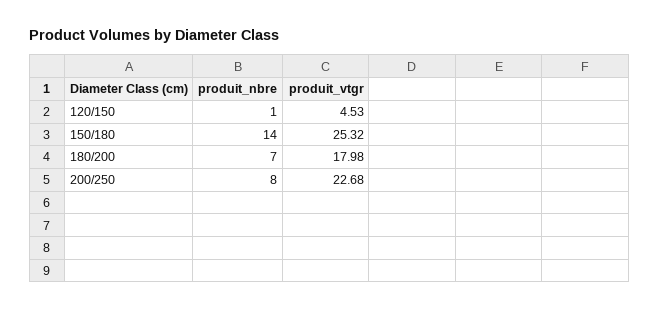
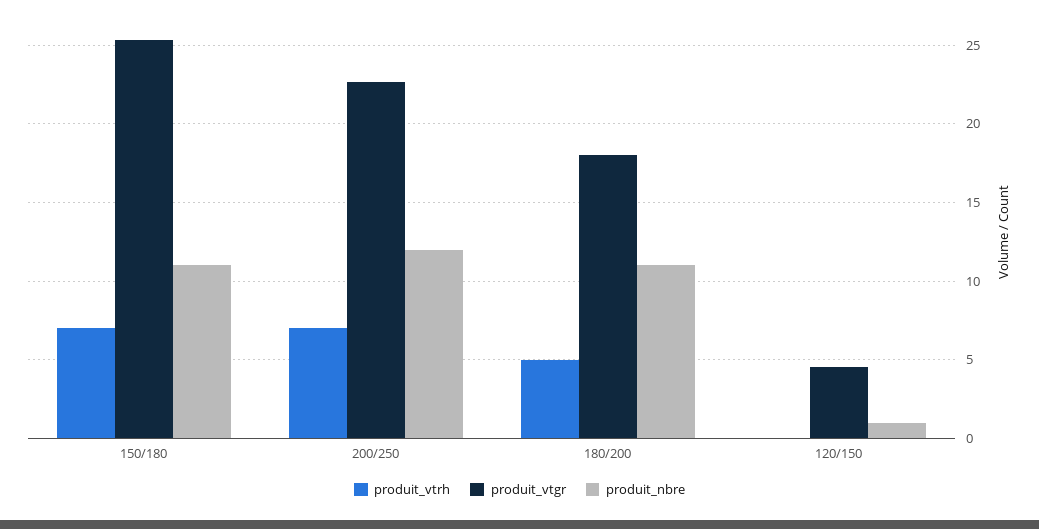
  {
    "produit_nbre": {
      "120/150": 1,
-     "150/180": 14,
+     "150/180": 11,
-     "180/200": 7,
+     "180/200": 11,
-     "200/250": 8
+     "200/250": 12
    },
    "produit_vtgr": {
      "120/150": 4.53,
      "150/180": 25.32,
      "180/200": 17.98,
      "200/250": 22.68
-   }
+   },
+   "produit_vtrh": {
+     "150/180": 7,
+     "200/250": 7,
+     "180/200": 5,
+     "120/150": 0
+   }
  }

